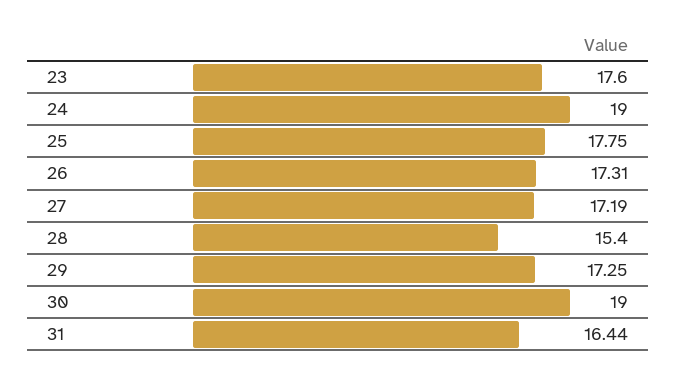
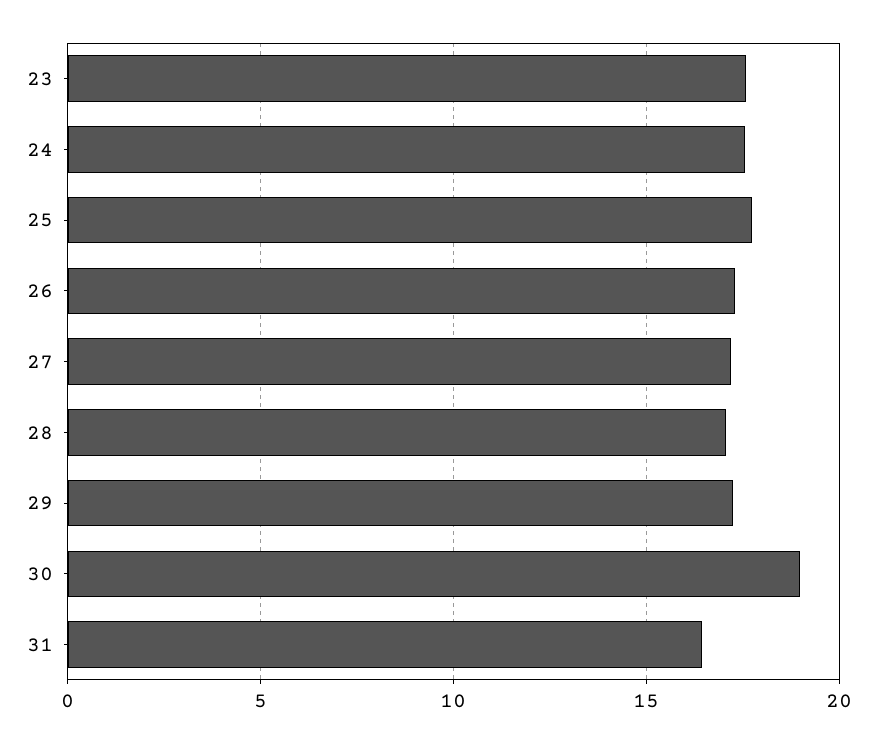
  {
    "23": 17.6,
-   "24": 19,
+   "24": 17.5,
    "25": 17.75,
    "26": 17.31,
    "27": 17.19,
-   "28": 15.4,
+   "28": 17,
    "29": 17.25,
    "30": 19,
    "31": 16.44
  }

